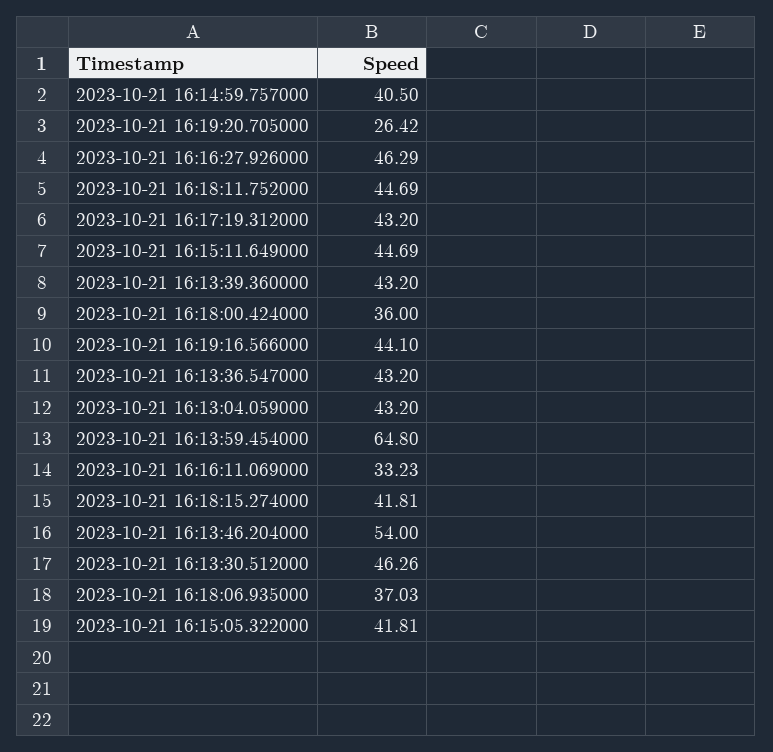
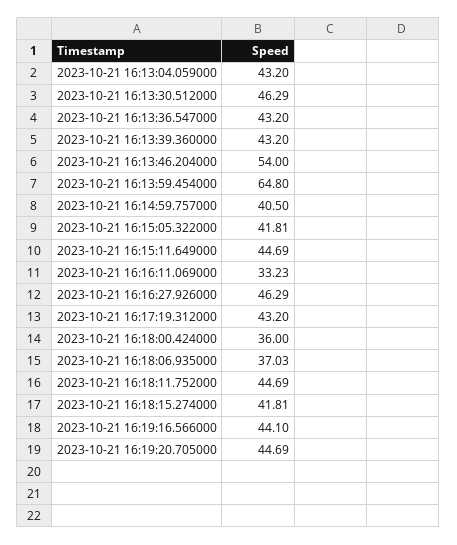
  {
    "2023-10-21 16:14:59.757000": 40.5,
-   "2023-10-21 16:19:20.705000": 26.42,
+   "2023-10-21 16:19:20.705000": 44.69,
    "2023-10-21 16:16:27.926000": 46.29,
    "2023-10-21 16:18:11.752000": 44.69,
    "2023-10-21 16:17:19.312000": 43.2,
    "2023-10-21 16:15:11.649000": 44.69,
    "2023-10-21 16:13:39.360000": 43.2,
    "2023-10-21 16:18:00.424000": 36,
    "2023-10-21 16:19:16.566000": 44.1,
    "2023-10-21 16:13:36.547000": 43.2,
    "2023-10-21 16:13:04.059000": 43.2,
    "2023-10-21 16:13:59.454000": 64.8,
    "2023-10-21 16:16:11.069000": 33.23,
    "2023-10-21 16:18:15.274000": 41.81,
    "2023-10-21 16:13:46.204000": 54,
-   "2023-10-21 16:13:30.512000": 46.26,
+   "2023-10-21 16:13:30.512000": 46.29,
    "2023-10-21 16:18:06.935000": 37.03,
    "2023-10-21 16:15:05.322000": 41.81
  }

